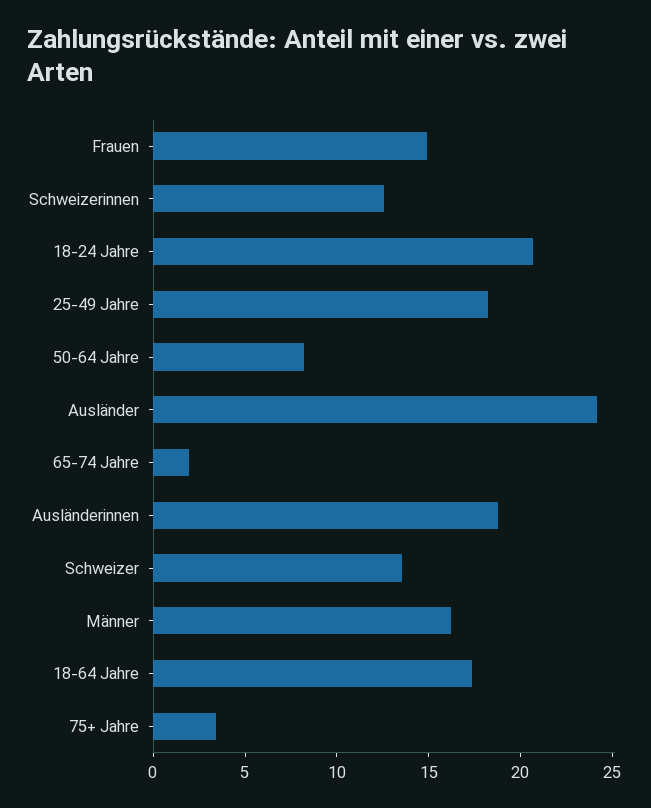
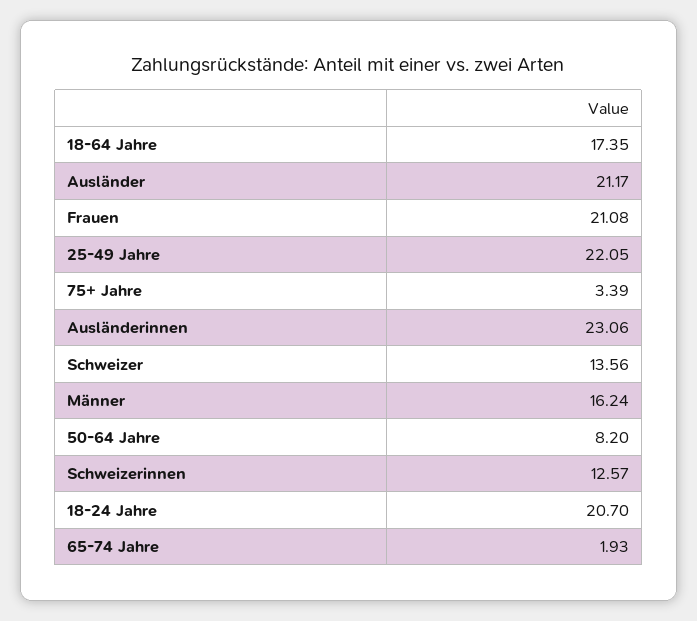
  {
-   "Frauen": 15,
+   "Frauen": 21.08,
    "Schweizerinnen": 12.57,
    "18-24 Jahre": 20.7,
-   "25-49 Jahre": 18,
+   "25-49 Jahre": 22.05,
    "50-64 Jahre": 8.2,
-   "Ausländer": 24,
+   "Ausländer": 21.17,
    "65-74 Jahre": 1.93,
-   "Ausländerinnen": 19,
+   "Ausländerinnen": 23.06,
    "Schweizer": 13.56,
    "Männer": 16.24,
    "18-64 Jahre": 17.35,
    "75+ Jahre": 3.39
  }

